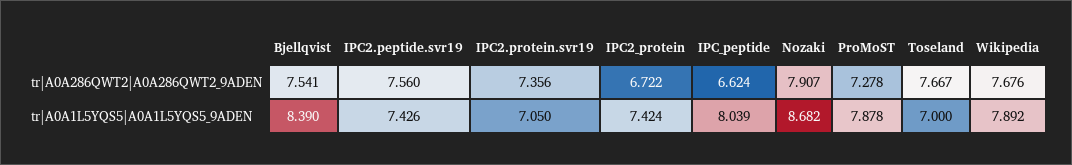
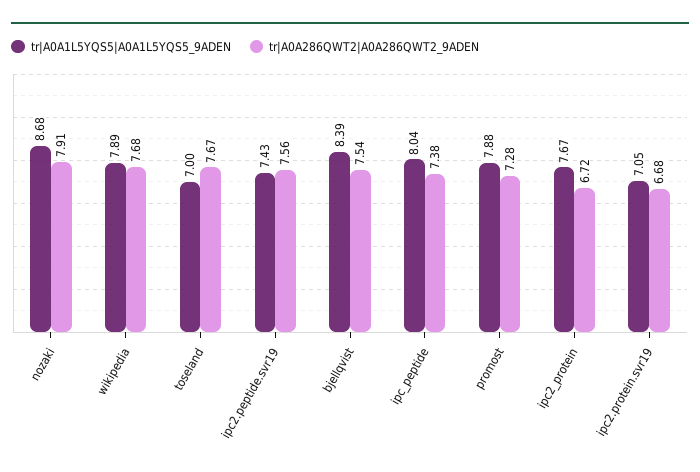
  {
    "tr|A0A286QWT2|A0A286QWT2_9ADEN": {
      "Bjellqvist": 7.541,
      "IPC2.peptide.svr19": 7.56,
-     "IPC2.protein.svr19": 7.356,
+     "IPC2.protein.svr19": 6.68,
      "IPC2_protein": 6.722,
-     "IPC_peptide": 6.624,
+     "IPC_peptide": 7.38,
      "Nozaki": 7.907,
      "ProMoST": 7.278,
      "Toseland": 7.667,
      "Wikipedia": 7.676
    },
    "tr|A0A1L5YQS5|A0A1L5YQS5_9ADEN": {
      "Bjellqvist": 8.39,
      "IPC2.peptide.svr19": 7.426,
      "IPC2.protein.svr19": 7.05,
-     "IPC2_protein": 7.424,
+     "IPC2_protein": 7.67,
      "IPC_peptide": 8.039,
      "Nozaki": 8.682,
      "ProMoST": 7.878,
      "Toseland": 7,
      "Wikipedia": 7.892
    }
  }

